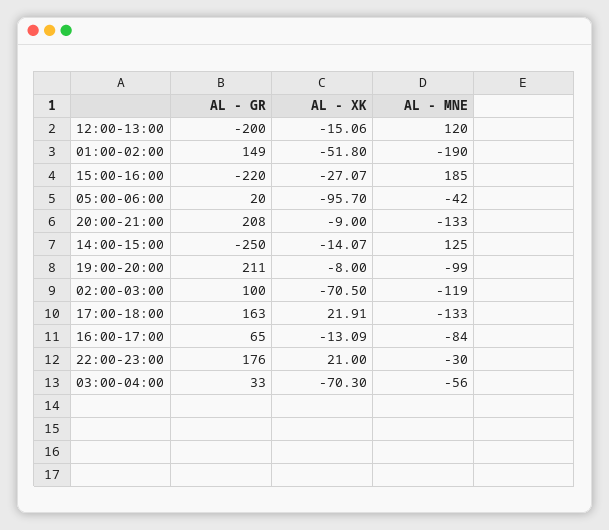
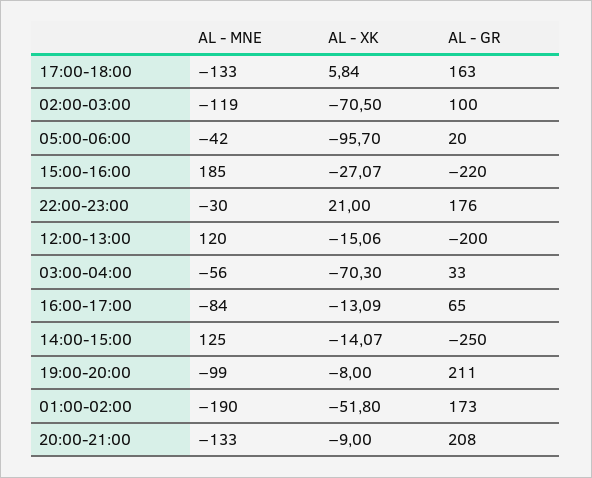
  {
    "AL - GR": {
      "12:00-13:00": -200,
-     "01:00-02:00": 149,
+     "01:00-02:00": 173,
      "15:00-16:00": -220,
      "05:00-06:00": 20,
      "20:00-21:00": 208,
      "14:00-15:00": -250,
      "19:00-20:00": 211,
      "02:00-03:00": 100,
      "17:00-18:00": 163,
      "16:00-17:00": 65,
      "22:00-23:00": 176,
      "03:00-04:00": 33
    },
    "AL - XK": {
      "12:00-13:00": -15.06,
      "01:00-02:00": -51.8,
      "15:00-16:00": -27.07,
      "05:00-06:00": -95.7,
      "20:00-21:00": -9,
      "14:00-15:00": -14.07,
      "19:00-20:00": -8,
      "02:00-03:00": -70.5,
-     "17:00-18:00": 21.91,
+     "17:00-18:00": 5.84,
      "16:00-17:00": -13.09,
      "22:00-23:00": 21,
      "03:00-04:00": -70.3
    },
    "AL - MNE": {
      "12:00-13:00": 120,
      "01:00-02:00": -190,
      "15:00-16:00": 185,
      "05:00-06:00": -42,
      "20:00-21:00": -133,
      "14:00-15:00": 125,
      "19:00-20:00": -99,
      "02:00-03:00": -119,
      "17:00-18:00": -133,
      "16:00-17:00": -84,
      "22:00-23:00": -30,
      "03:00-04:00": -56
    }
  }

